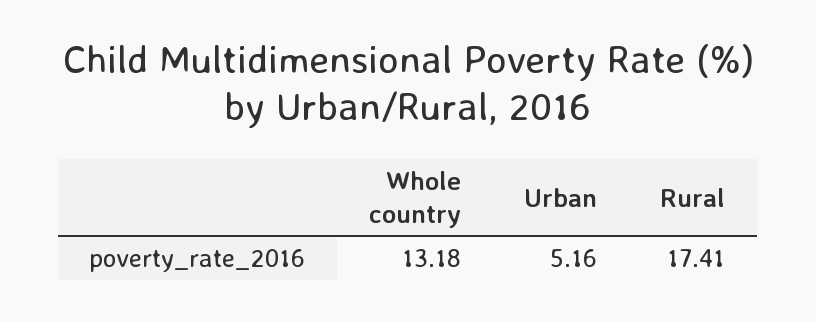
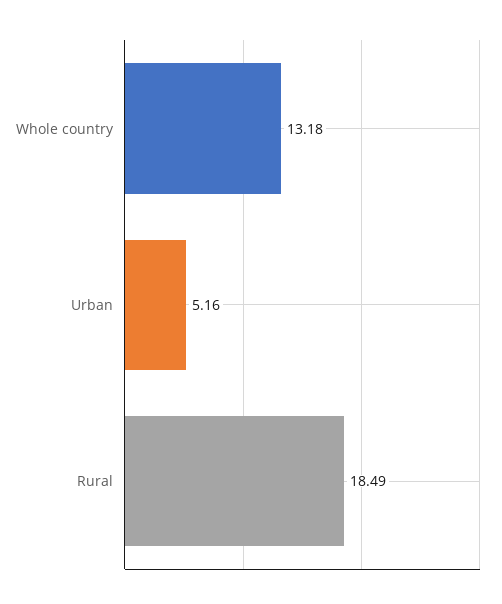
  {
    "Whole country": 13.18,
    "Urban": 5.16,
-   "Rural": 17.41
+   "Rural": 18.49
  }

